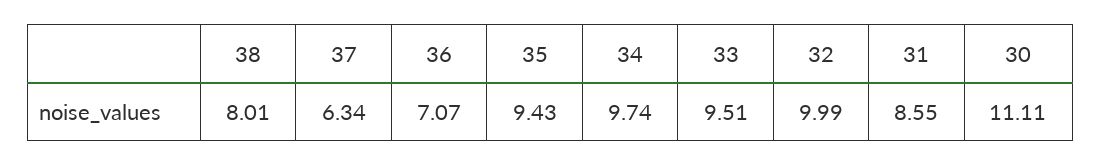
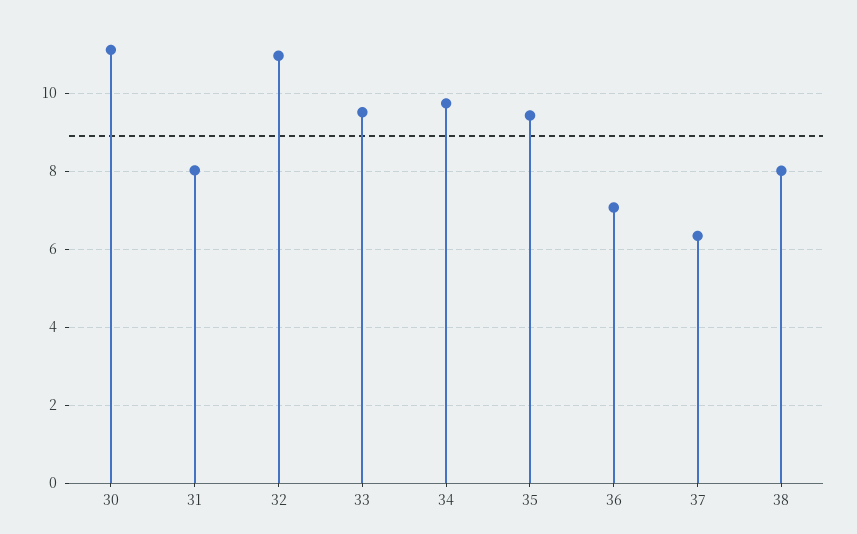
  {
    "38": 8.01,
    "37": 6.34,
    "36": 7.07,
    "35": 9.43,
    "34": 9.74,
    "33": 9.51,
-   "32": 9.99,
+   "32": 11,
-   "31": 8.55,
+   "31": 8,
    "30": 11.11
  }

